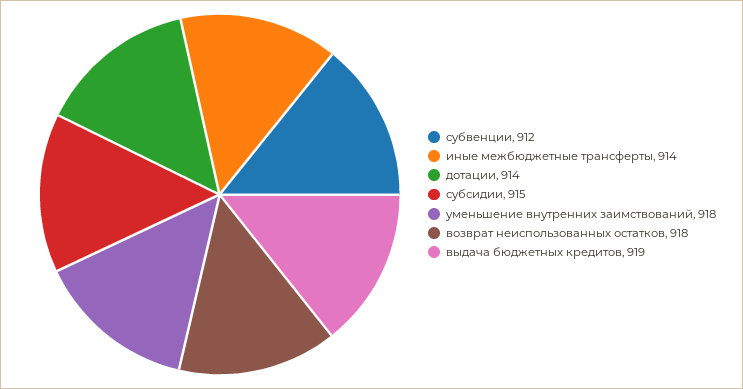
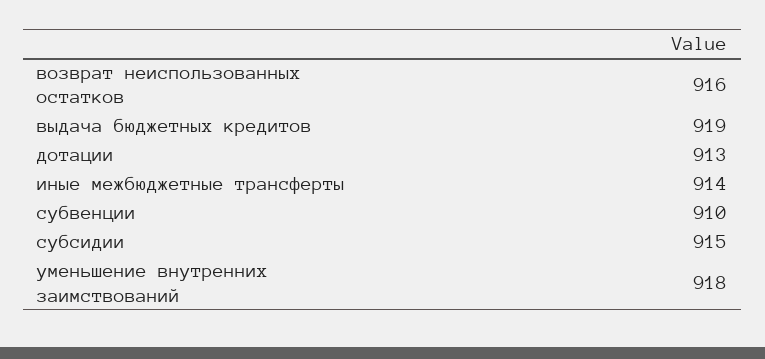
  {
-   "субвенции": 912,
+   "субвенции": 910,
    "иные межбюджетные трансферты": 914,
-   "дотации": 914,
+   "дотации": 913,
    "субсидии": 915,
    "уменьшение внутренних заимствований": 918,
-   "возврат неиспользованных остатков": 918,
+   "возврат неиспользованных остатков": 916,
    "выдача бюджетных кредитов": 919
  }

